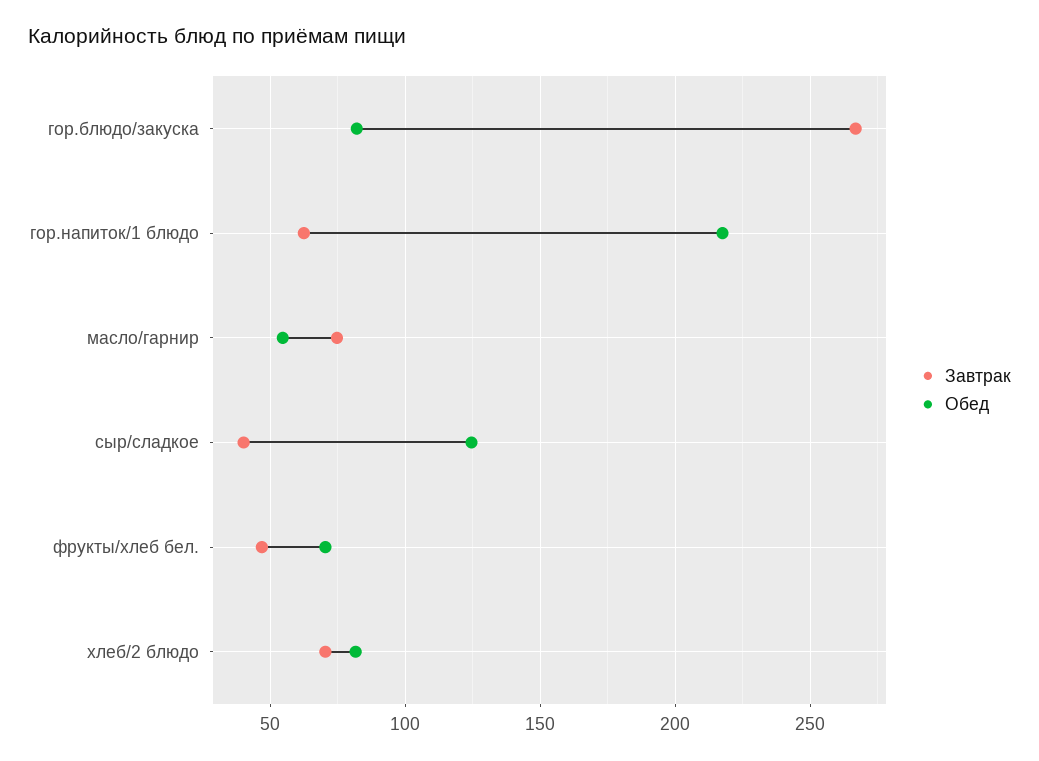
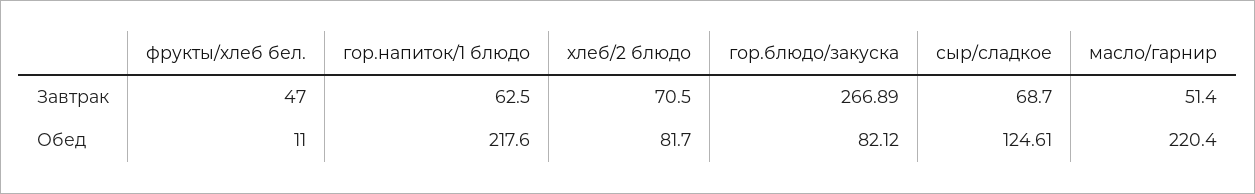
  {
    "Завтрак": {
      "гор.блюдо/закуска": 266.89,
      "гор.напиток/1 блюдо": 62.5,
-     "масло/гарнир": 75,
+     "масло/гарнир": 51.4,
-     "сыр/сладкое": 40,
+     "сыр/сладкое": 68.7,
      "фрукты/хлеб бел.": 47,
      "хлеб/2 блюдо": 70.5
    },
    "Обед": {
      "гор.блюдо/закуска": 82.12,
      "гор.напиток/1 блюдо": 217.6,
-     "масло/гарнир": 55,
+     "масло/гарнир": 220.4,
      "сыр/сладкое": 124.61,
-     "фрукты/хлеб бел.": 70,
+     "фрукты/хлеб бел.": 11,
      "хлеб/2 блюдо": 81.7
    }
  }

